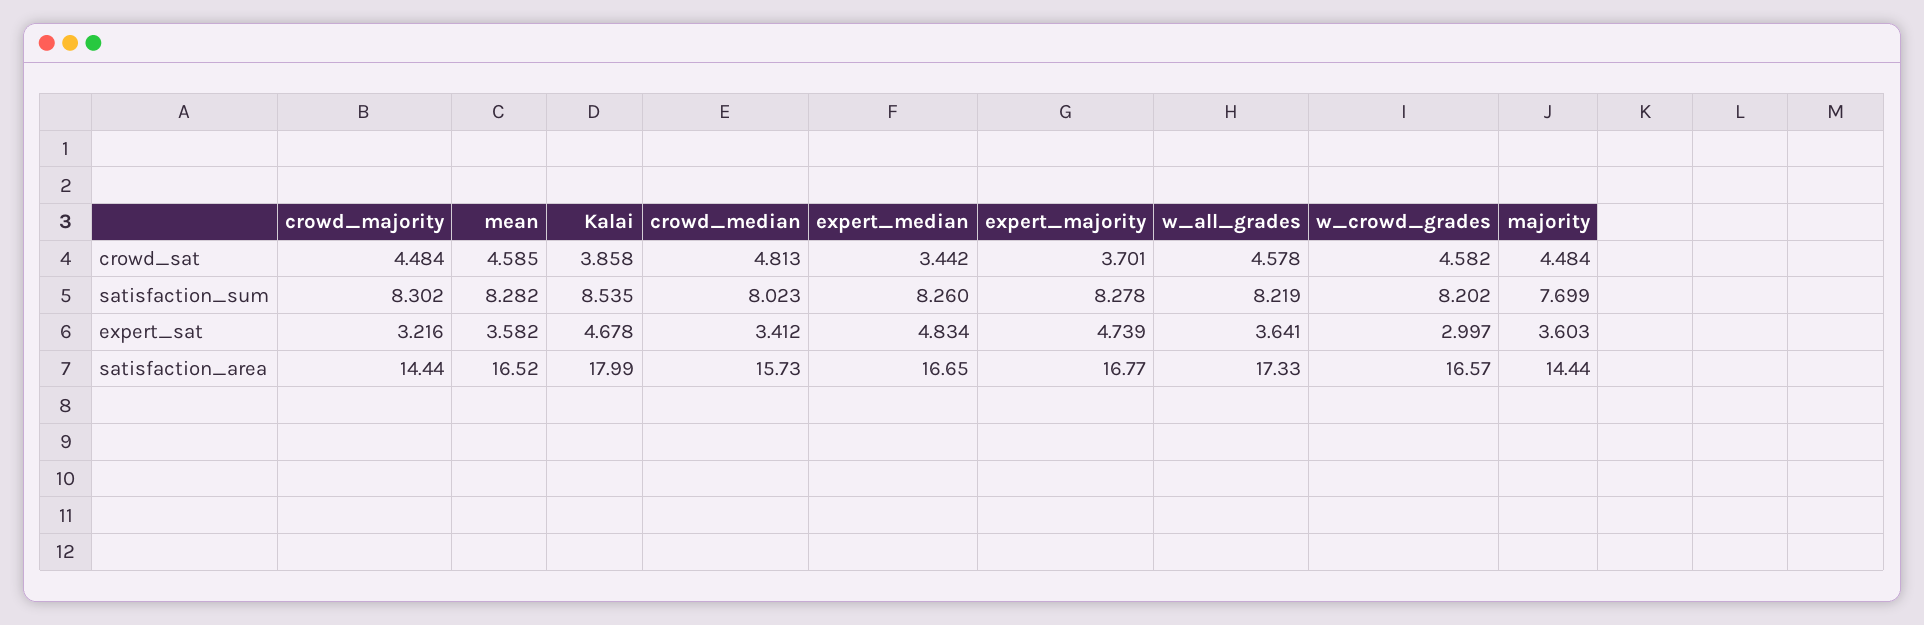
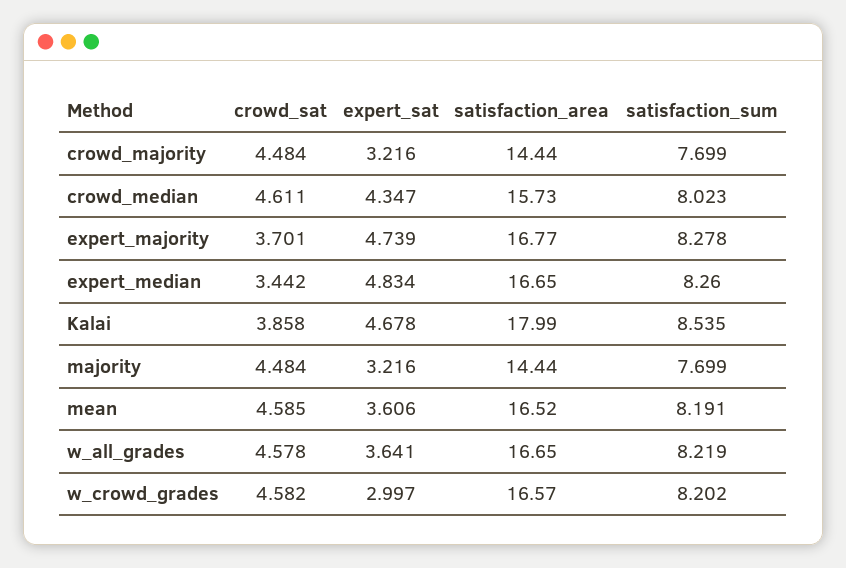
  {
    "crowd_majority": {
      "crowd_sat": 4.484,
-     "satisfaction_sum": 8.302,
+     "satisfaction_sum": 7.699,
      "expert_sat": 3.216,
      "satisfaction_area": 14.44
    },
    "mean": {
      "crowd_sat": 4.585,
-     "satisfaction_sum": 8.282,
+     "satisfaction_sum": 8.191,
-     "expert_sat": 3.582,
+     "expert_sat": 3.606,
      "satisfaction_area": 16.52
    },
    "Kalai": {
      "crowd_sat": 3.858,
      "satisfaction_sum": 8.535,
      "expert_sat": 4.678,
      "satisfaction_area": 17.99
    },
    "crowd_median": {
-     "crowd_sat": 4.813,
+     "crowd_sat": 4.611,
      "satisfaction_sum": 8.023,
-     "expert_sat": 3.412,
+     "expert_sat": 4.347,
      "satisfaction_area": 15.73
    },
    "expert_median": {
      "crowd_sat": 3.442,
      "satisfaction_sum": 8.26,
      "expert_sat": 4.834,
      "satisfaction_area": 16.65
    },
    "expert_majority": {
      "crowd_sat": 3.701,
      "satisfaction_sum": 8.278,
      "expert_sat": 4.739,
      "satisfaction_area": 16.77
    },
    "w_all_grades": {
      "crowd_sat": 4.578,
      "satisfaction_sum": 8.219,
      "expert_sat": 3.641,
-     "satisfaction_area": 17.33
+     "satisfaction_area": 16.65
    },
    "w_crowd_grades": {
      "crowd_sat": 4.582,
      "satisfaction_sum": 8.202,
      "expert_sat": 2.997,
      "satisfaction_area": 16.57
    },
    "majority": {
      "crowd_sat": 4.484,
      "satisfaction_sum": 7.699,
-     "expert_sat": 3.603,
+     "expert_sat": 3.216,
      "satisfaction_area": 14.44
    }
  }

